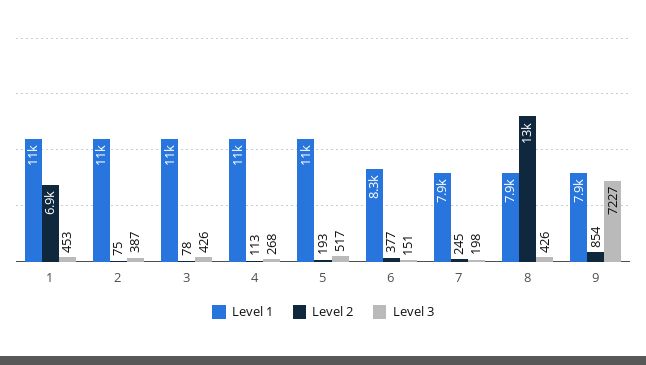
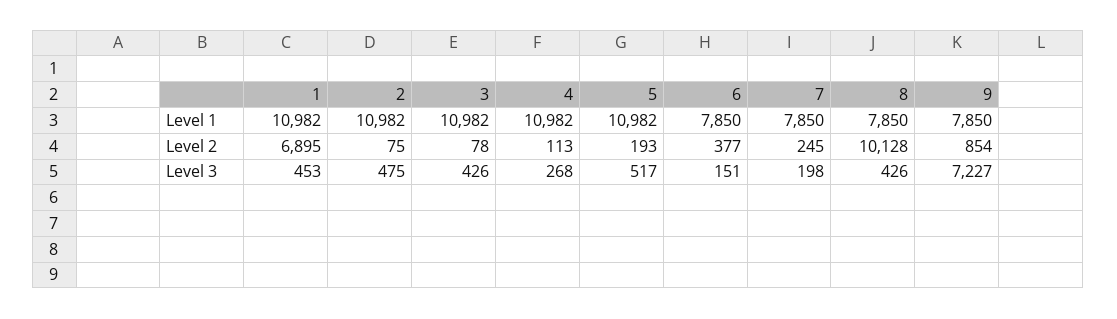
  {
    "Level 1": {
      "1": 10982,
      "2": 10982,
      "3": 10982,
      "4": 10982,
      "5": 10982,
-     "6": 8300,
+     "6": 7850,
      "7": 7850,
      "8": 7850,
      "9": 7850
    },
    "Level 2": {
      "1": 6895,
      "2": 75,
      "3": 78,
      "4": 113,
      "5": 193,
      "6": 377,
      "7": 245,
-     "8": 13000,
+     "8": 10128,
      "9": 854
    },
    "Level 3": {
      "1": 453,
-     "2": 387,
+     "2": 475,
      "3": 426,
      "4": 268,
      "5": 517,
      "6": 151,
      "7": 198,
      "8": 426,
      "9": 7227
    }
  }

